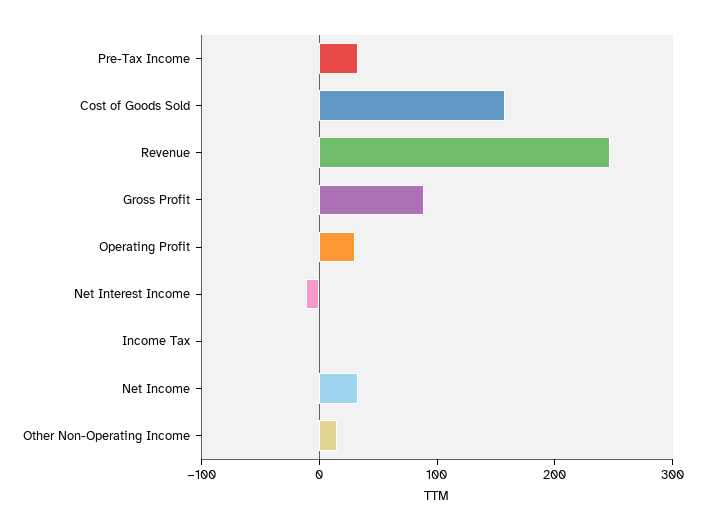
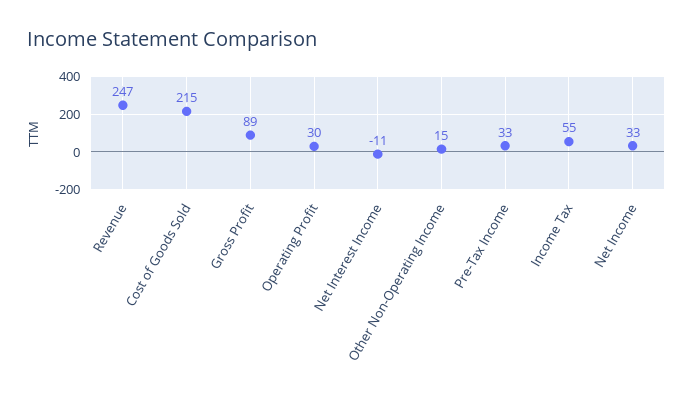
  {
    "Pre-Tax Income": 33,
-   "Cost of Goods Sold": 160,
+   "Cost of Goods Sold": 215,
    "Revenue": 247,
    "Gross Profit": 89,
    "Operating Profit": 30,
    "Net Interest Income": -11,
-   "Income Tax": 0,
+   "Income Tax": 55,
    "Net Income": 33,
    "Other Non-Operating Income": 15
  }

